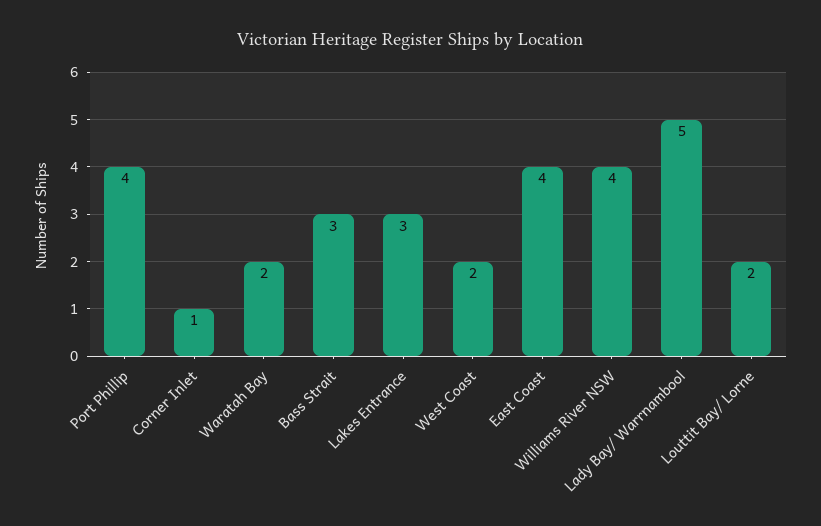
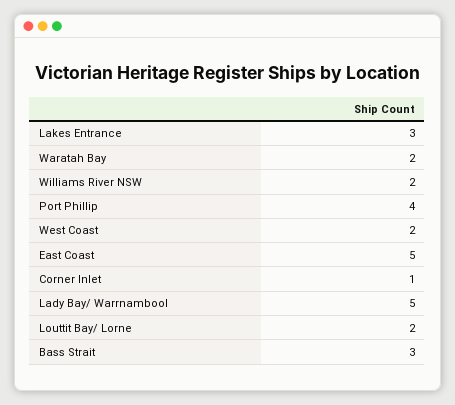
  {
    "Port Phillip": 4,
    "Corner Inlet": 1,
    "Waratah Bay": 2,
    "Bass Strait": 3,
    "Lakes Entrance": 3,
    "West Coast": 2,
-   "East Coast": 4,
+   "East Coast": 5,
-   "Williams River NSW": 4,
+   "Williams River NSW": 2,
    "Lady Bay/ Warrnambool": 5,
    "Louttit Bay/ Lorne": 2
  }

